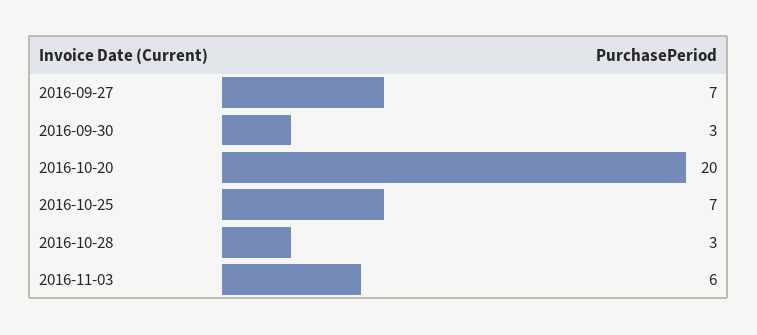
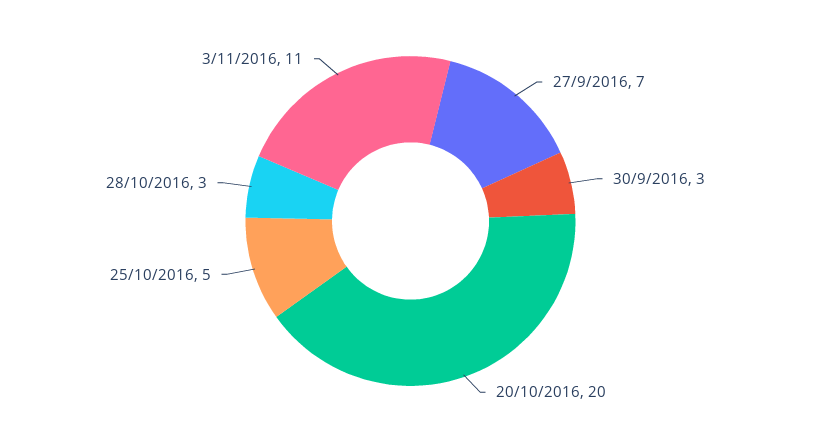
  {
    "2016-09-27": 7,
    "2016-09-30": 3,
    "2016-10-20": 20,
-   "2016-10-25": 7,
+   "2016-10-25": 5,
    "2016-10-28": 3,
-   "2016-11-03": 6
+   "2016-11-03": 11
  }

